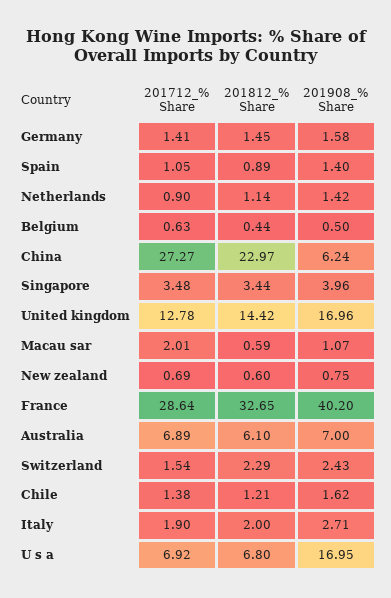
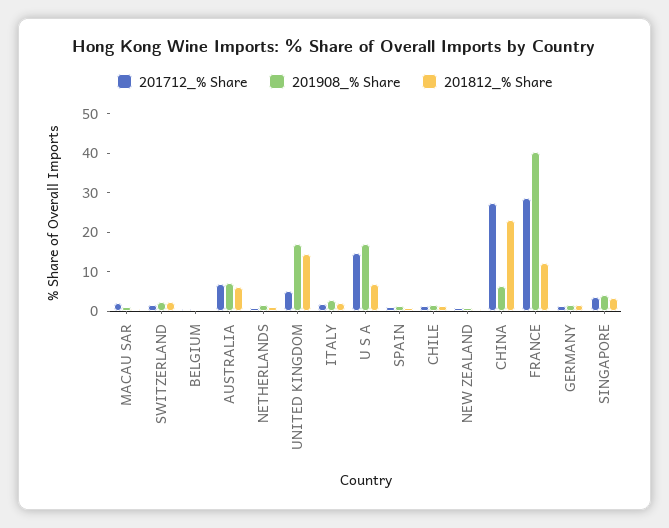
  {
    "201712_% Share": {
      "Germany": 1.41,
      "Spain": 1.05,
      "Netherlands": 0.9,
      "Belgium": 0.63,
      "China": 27.27,
      "Singapore": 3.48,
-     "United kingdom": 12.78,
+     "United kingdom": 5,
      "Macau sar": 2.01,
      "New zealand": 0.69,
      "France": 28.64,
      "Australia": 6.89,
      "Switzerland": 1.54,
      "Chile": 1.38,
      "Italy": 1.9,
-     "U s a": 6.92
+     "U s a": 15
    },
    "201812_% Share": {
      "Germany": 1.45,
      "Spain": 0.89,
      "Netherlands": 1.14,
      "Belgium": 0.44,
      "China": 22.97,
      "Singapore": 3.44,
      "United kingdom": 14.42,
      "Macau sar": 0.59,
      "New zealand": 0.6,
-     "France": 32.65,
+     "France": 12.5,
      "Australia": 6.1,
      "Switzerland": 2.29,
      "Chile": 1.21,
      "Italy": 2,
      "U s a": 6.8
    },
    "201908_% Share": {
      "Germany": 1.58,
      "Spain": 1.4,
      "Netherlands": 1.42,
      "Belgium": 0.5,
      "China": 6.24,
      "Singapore": 3.96,
      "United kingdom": 16.96,
      "Macau sar": 1.07,
      "New zealand": 0.75,
      "France": 40.2,
      "Australia": 7,
      "Switzerland": 2.43,
      "Chile": 1.62,
      "Italy": 2.71,
      "U s a": 16.95
    }
  }

